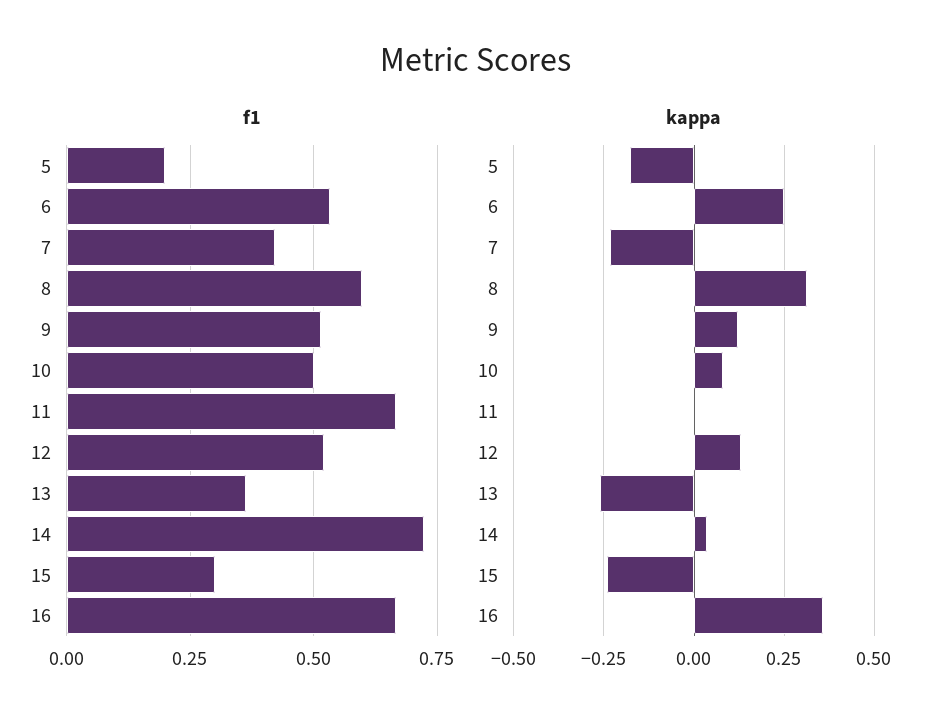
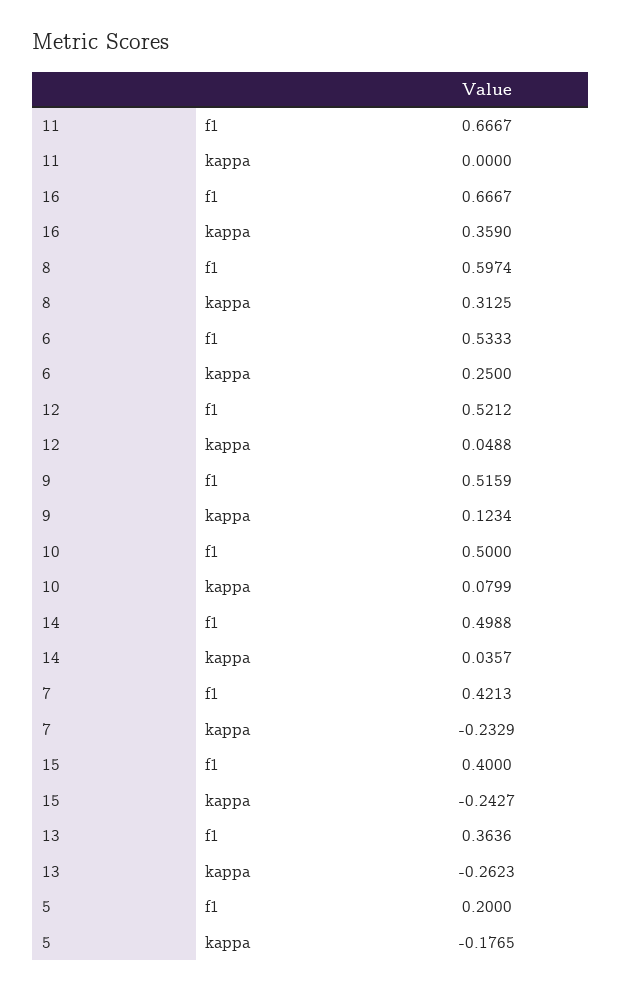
  {
    "f1": {
      "5": 0.2,
      "6": 0.5333,
      "7": 0.4213,
      "8": 0.5974,
      "9": 0.5159,
      "10": 0.5,
      "11": 0.6667,
      "12": 0.5212,
      "13": 0.3636,
-     "14": 0.725,
+     "14": 0.4988,
-     "15": 0.3,
+     "15": 0.4,
      "16": 0.6667
    },
    "kappa": {
      "5": -0.1765,
      "6": 0.25,
      "7": -0.2329,
      "8": 0.3125,
      "9": 0.1234,
      "10": 0.0799,
      "11": 0,
-     "12": 0.125,
+     "12": 0.0488,
      "13": -0.2623,
      "14": 0.0357,
      "15": -0.2427,
      "16": 0.359
    }
  }

